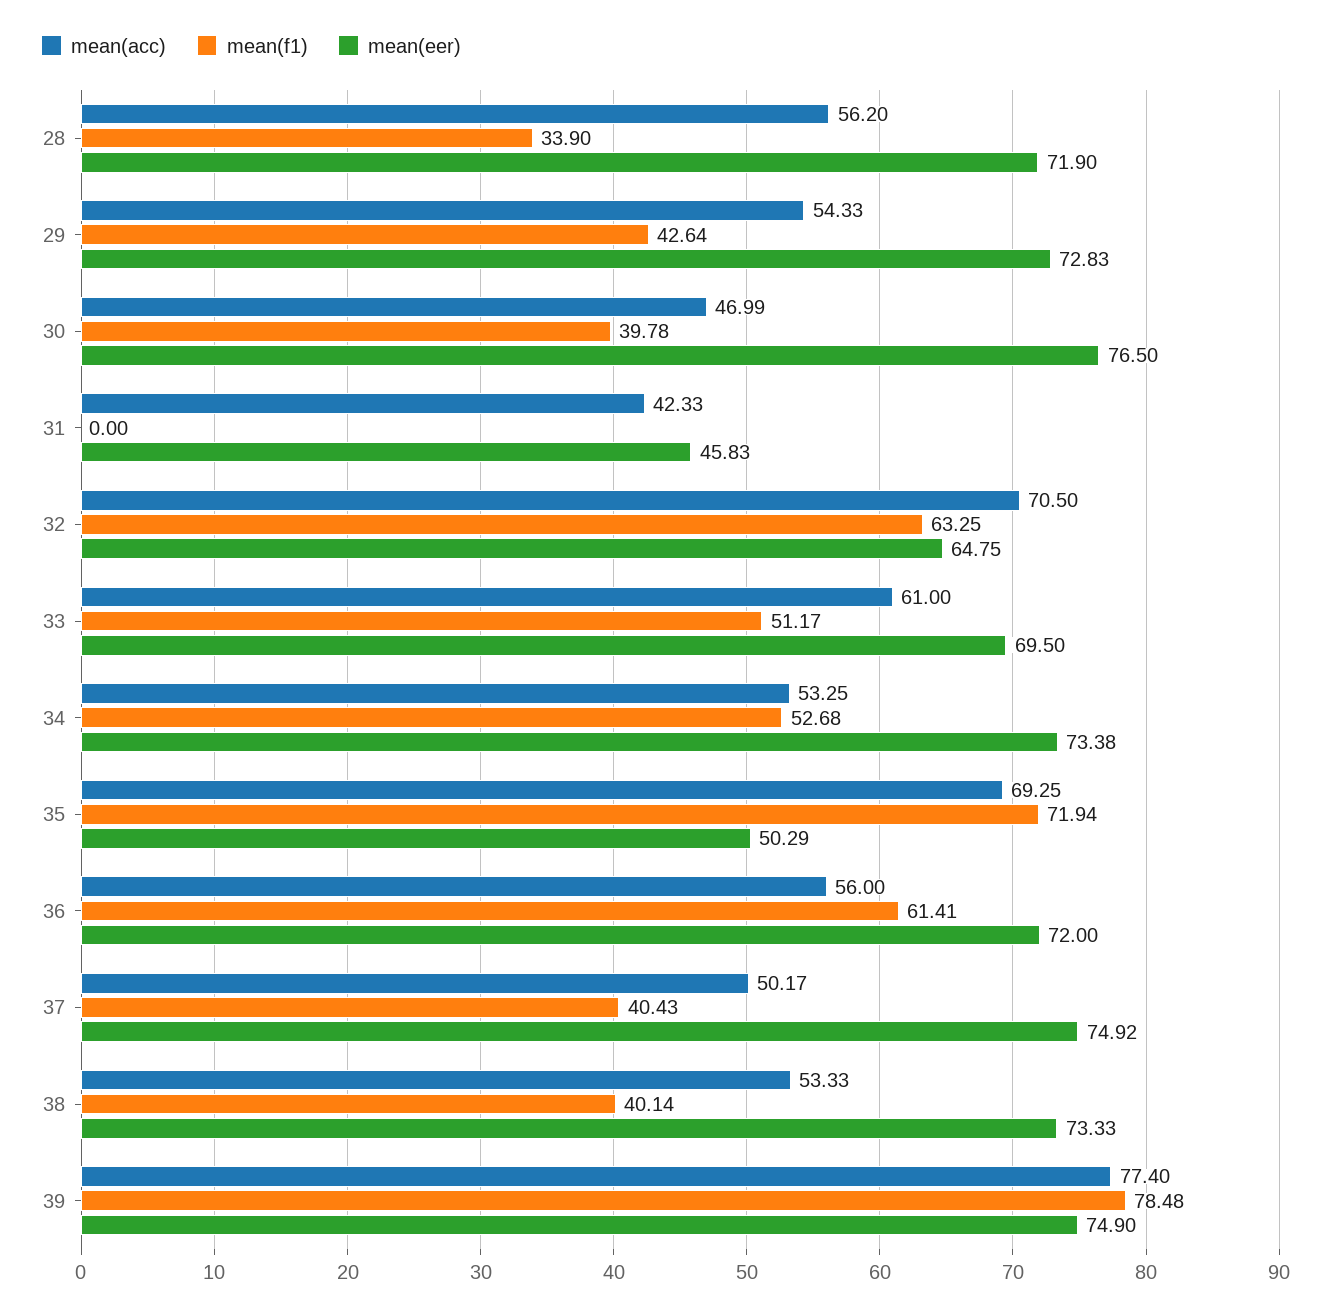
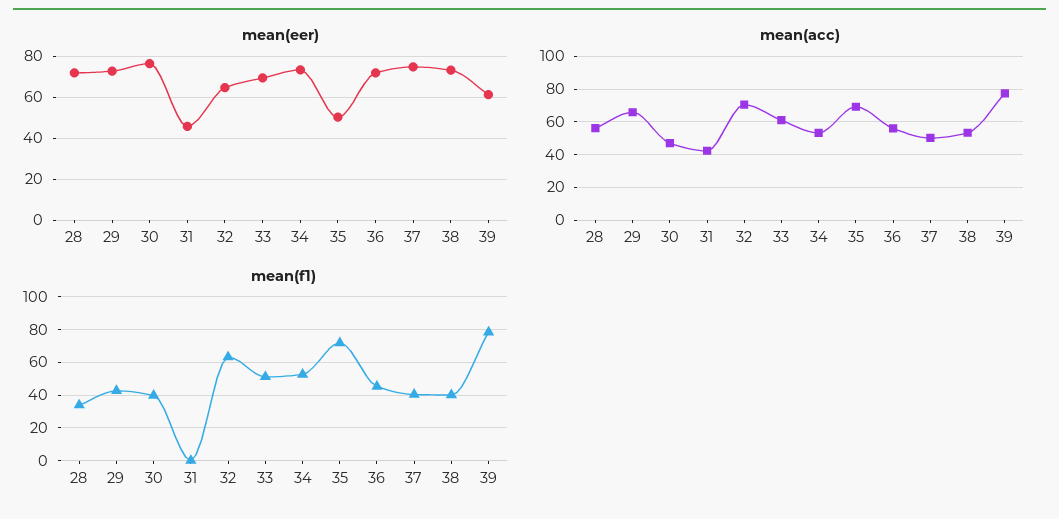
  {
    "mean(acc)": {
      "28": 56.2,
-     "29": 54.33,
+     "29": 65,
      "30": 46.99,
      "31": 42.33,
      "32": 70.5,
      "33": 61,
      "34": 53.25,
      "35": 69.25,
      "36": 56,
      "37": 50.17,
      "38": 53.33,
      "39": 77.4
    },
    "mean(f1)": {
      "28": 33.9,
      "29": 42.64,
      "30": 39.78,
      "31": 0,
      "32": 63.25,
      "33": 51.17,
      "34": 52.68,
      "35": 71.94,
-     "36": 61.41,
+     "36": 45,
      "37": 40.43,
      "38": 40.14,
      "39": 78.48
    },
    "mean(eer)": {
      "28": 71.9,
      "29": 72.83,
      "30": 76.5,
      "31": 45.83,
      "32": 64.75,
      "33": 69.5,
      "34": 73.38,
      "35": 50.29,
      "36": 72,
      "37": 74.92,
      "38": 73.33,
-     "39": 74.9
+     "39": 60
    }
  }

